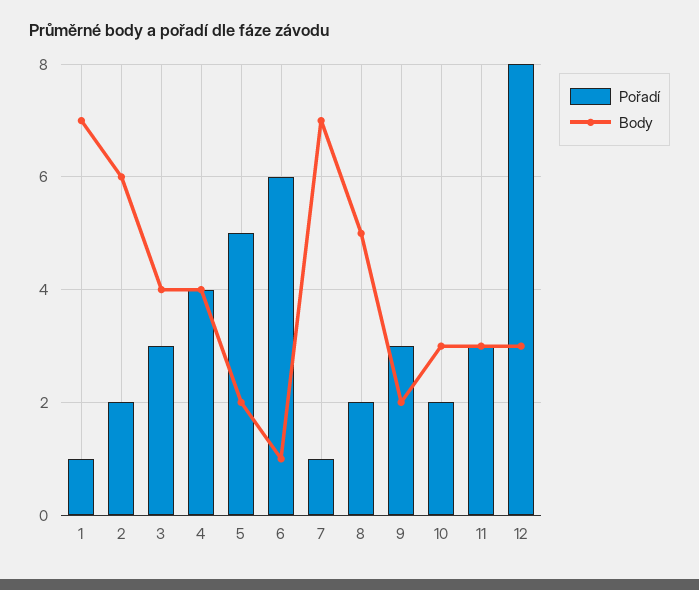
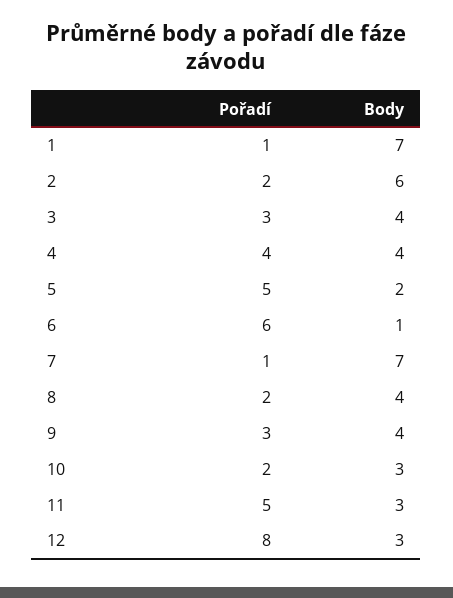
  {
    "Pořadí": {
      "1": 1,
      "2": 2,
      "3": 3,
      "4": 4,
      "5": 5,
      "6": 6,
      "7": 1,
      "8": 2,
      "9": 3,
      "10": 2,
-     "11": 3,
+     "11": 5,
      "12": 8
    },
    "Body": {
      "1": 7,
      "2": 6,
      "3": 4,
      "4": 4,
      "5": 2,
      "6": 1,
      "7": 7,
-     "8": 5,
+     "8": 4,
-     "9": 2,
+     "9": 4,
      "10": 3,
      "11": 3,
      "12": 3
    }
  }

